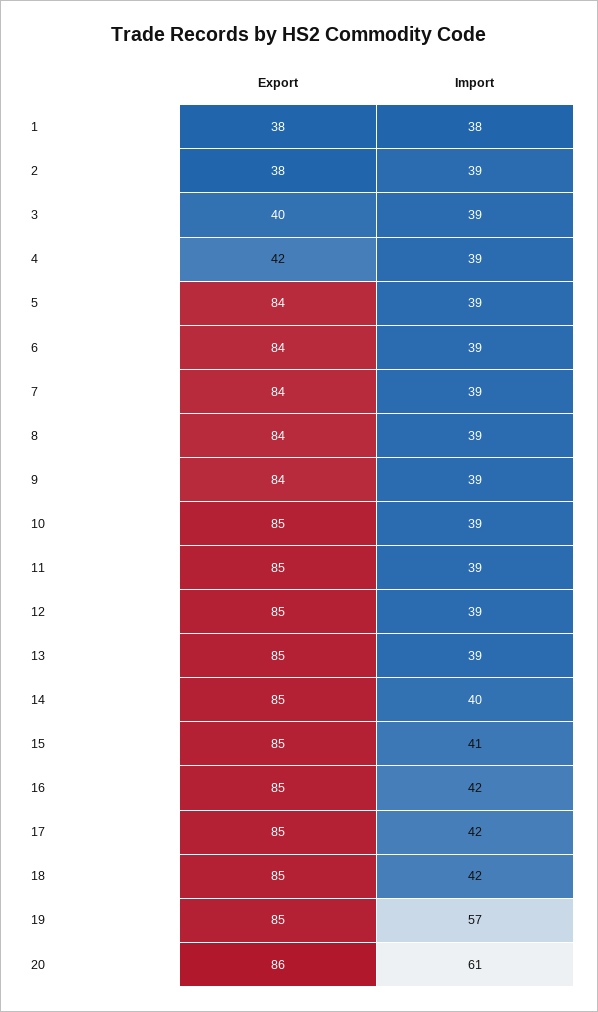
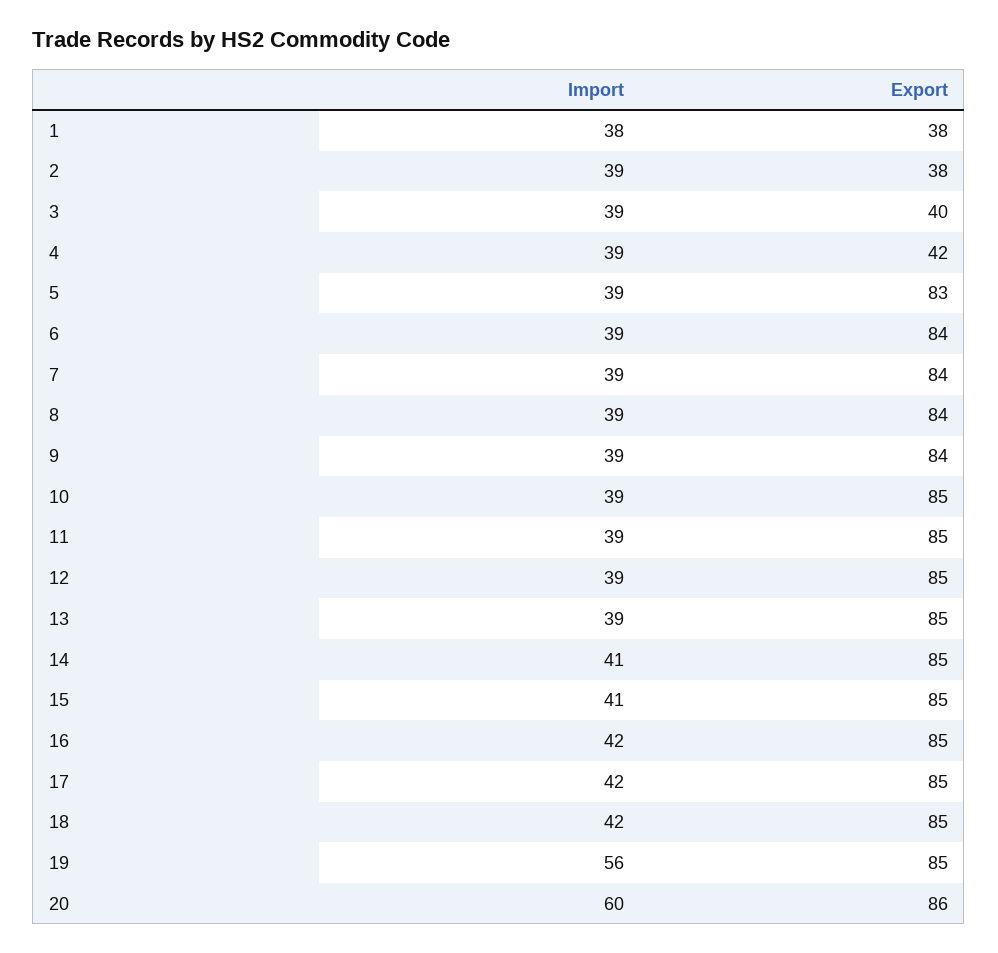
  {
    "Export": {
      "1": 38,
      "2": 38,
      "3": 40,
      "4": 42,
-     "5": 84,
+     "5": 83,
      "6": 84,
      "7": 84,
      "8": 84,
      "9": 84,
      "10": 85,
      "11": 85,
      "12": 85,
      "13": 85,
      "14": 85,
      "15": 85,
      "16": 85,
      "17": 85,
      "18": 85,
      "19": 85,
      "20": 86
    },
    "Import": {
      "1": 38,
      "2": 39,
      "3": 39,
      "4": 39,
      "5": 39,
      "6": 39,
      "7": 39,
      "8": 39,
      "9": 39,
      "10": 39,
      "11": 39,
      "12": 39,
      "13": 39,
-     "14": 40,
+     "14": 41,
      "15": 41,
      "16": 42,
      "17": 42,
      "18": 42,
-     "19": 57,
+     "19": 56,
-     "20": 61
+     "20": 60
    }
  }

